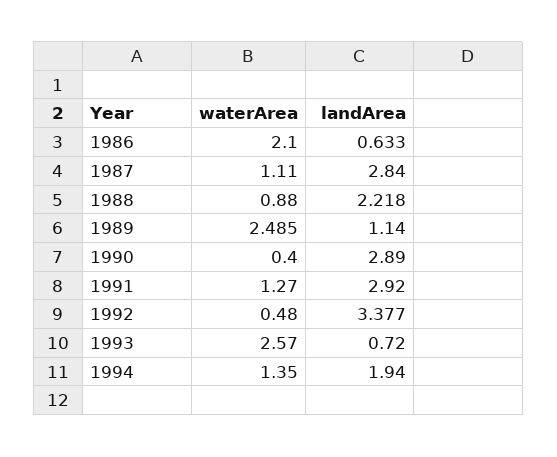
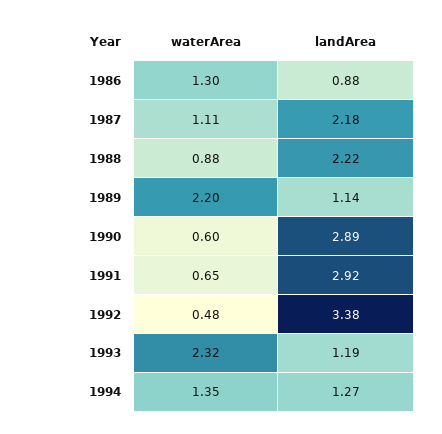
  {
    "waterArea": {
-     "1986": 2.1,
+     "1986": 1.3,
      "1987": 1.11,
      "1988": 0.88,
-     "1989": 2.485,
+     "1989": 2.2,
-     "1990": 0.4,
+     "1990": 0.6,
-     "1991": 1.27,
+     "1991": 0.65,
      "1992": 0.48,
-     "1993": 2.57,
+     "1993": 2.32,
      "1994": 1.35
    },
    "landArea": {
-     "1986": 0.633,
+     "1986": 0.88,
-     "1987": 2.84,
+     "1987": 2.18,
      "1988": 2.218,
      "1989": 1.14,
      "1990": 2.89,
      "1991": 2.92,
      "1992": 3.377,
-     "1993": 0.72,
+     "1993": 1.19,
-     "1994": 1.94
+     "1994": 1.27
    }
  }

